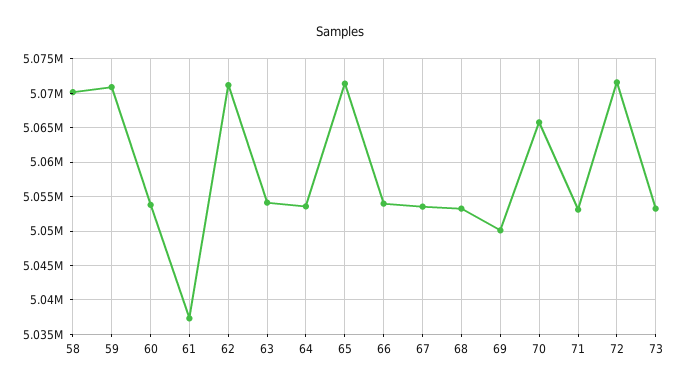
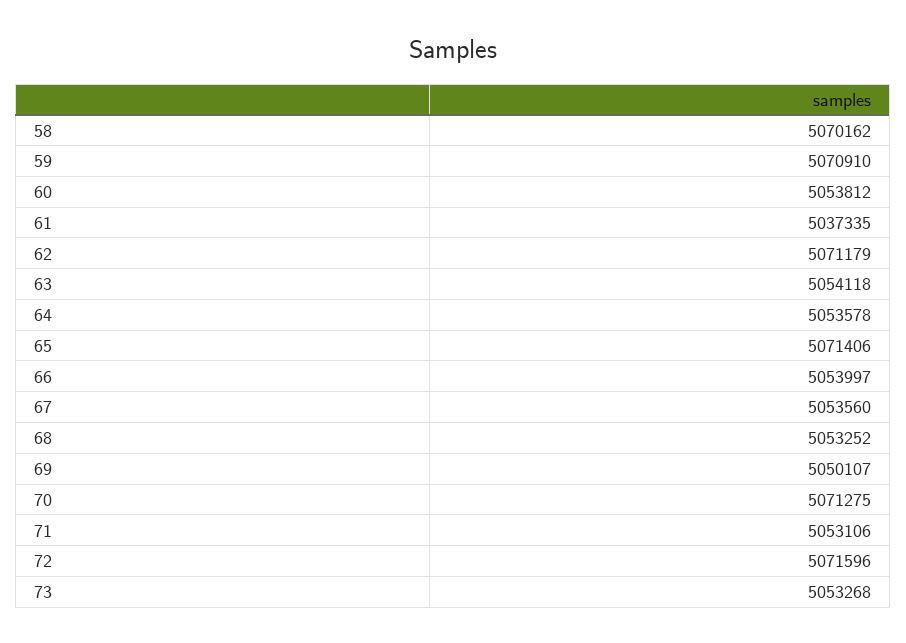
  {
    "58": 5070162,
    "59": 5070910,
    "60": 5053812,
    "61": 5037335,
    "62": 5071179,
    "63": 5054118,
    "64": 5053578,
    "65": 5071406,
    "66": 5053997,
    "67": 5053560,
    "68": 5053252,
    "69": 5050107,
-   "70": 5066000,
+   "70": 5071275,
    "71": 5053106,
    "72": 5071596,
    "73": 5053268
  }

